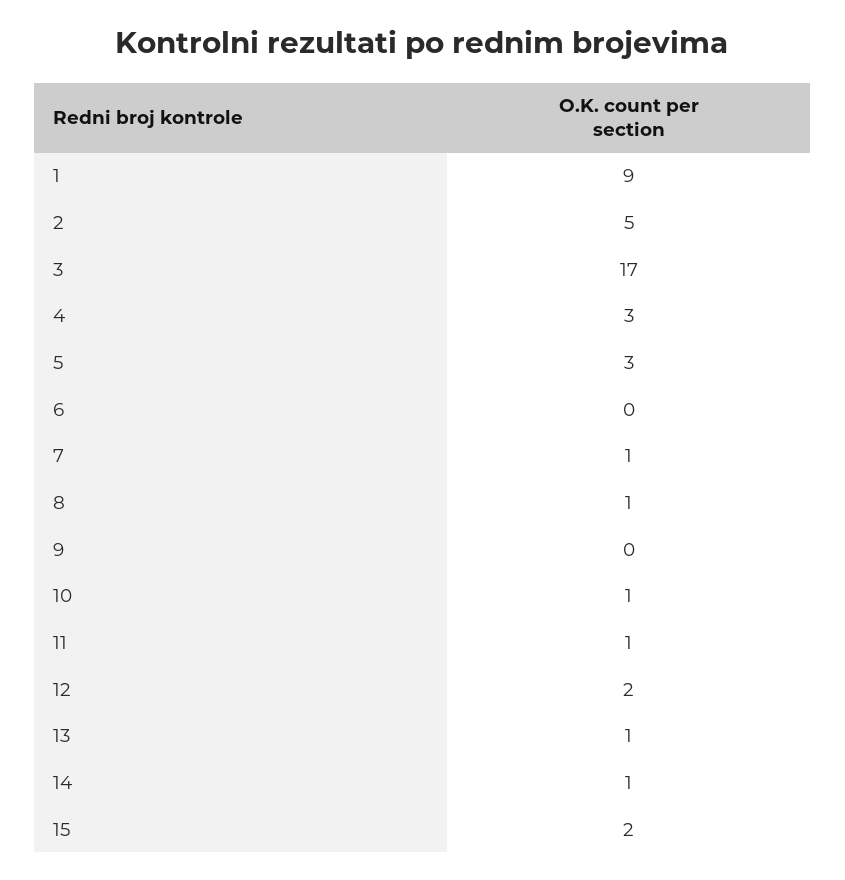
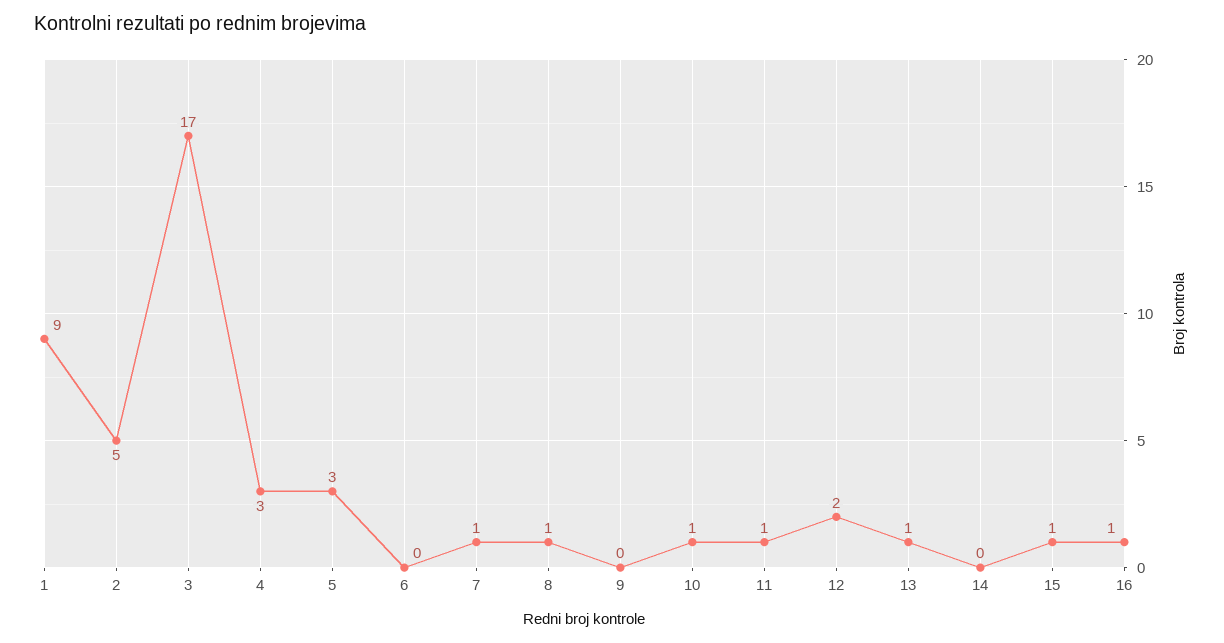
  {
    "1": 9,
    "2": 5,
    "3": 17,
    "4": 3,
    "5": 3,
    "6": 0,
    "7": 1,
    "8": 1,
    "9": 0,
    "10": 1,
    "11": 1,
    "12": 2,
    "13": 1,
-   "14": 1,
+   "14": 0,
-   "15": 2
+   "15": 1,
+   "16": 1
  }

